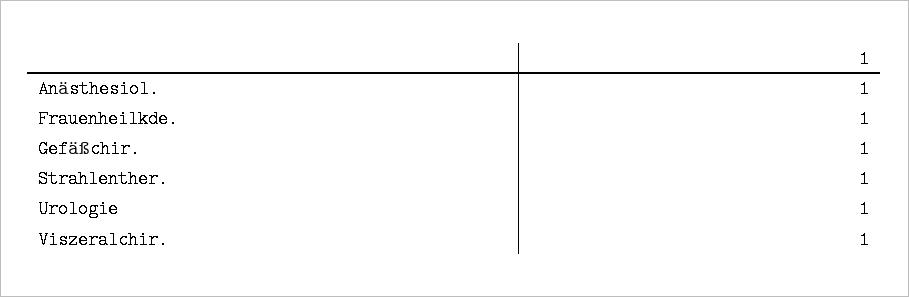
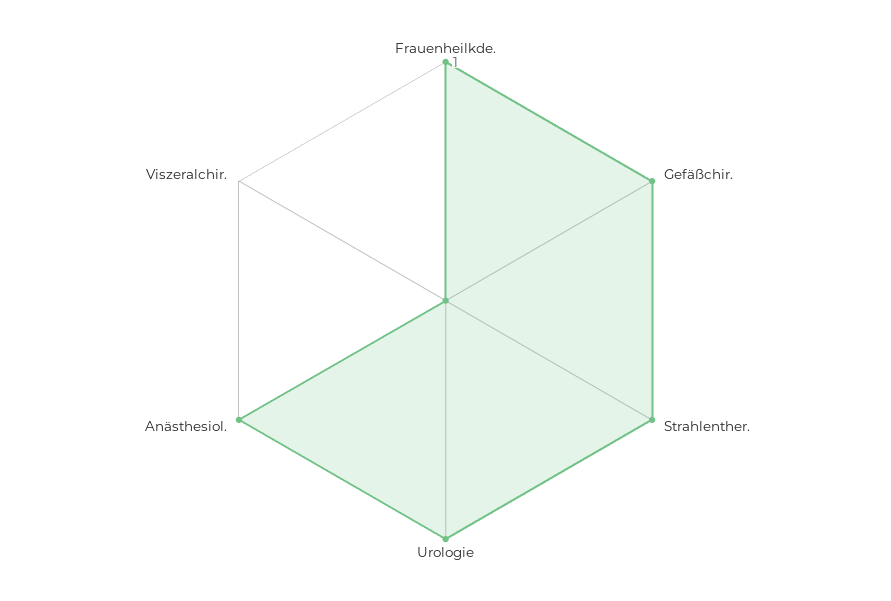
  {
    "Anästhesiol.": 1,
    "Frauenheilkde.": 1,
    "Gefäßchir.": 1,
    "Strahlenther.": 1,
    "Urologie": 1,
-   "Viszeralchir.": 1
+   "Viszeralchir.": 0
  }

